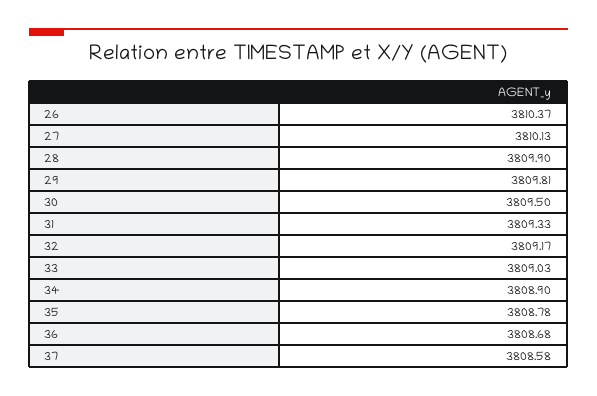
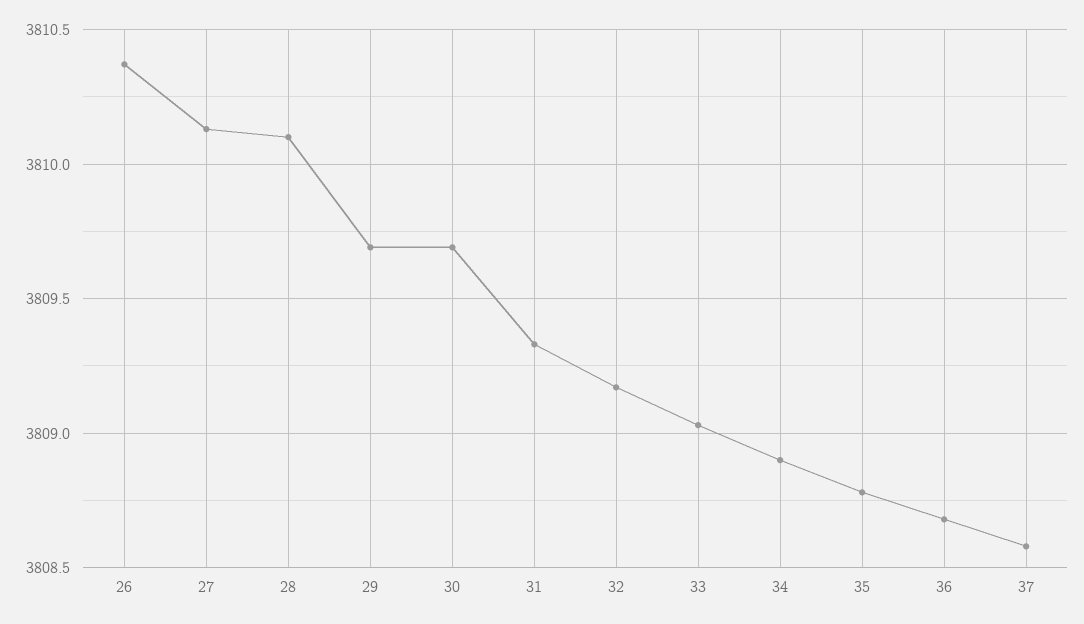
  {
    "26": 3810.37,
    "27": 3810.13,
-   "28": 3809.9,
+   "28": 3810.1,
-   "29": 3809.81,
+   "29": 3809.7,
-   "30": 3809.5,
+   "30": 3809.7,
    "31": 3809.33,
    "32": 3809.17,
    "33": 3809.03,
    "34": 3808.9,
    "35": 3808.78,
    "36": 3808.68,
    "37": 3808.58
  }

